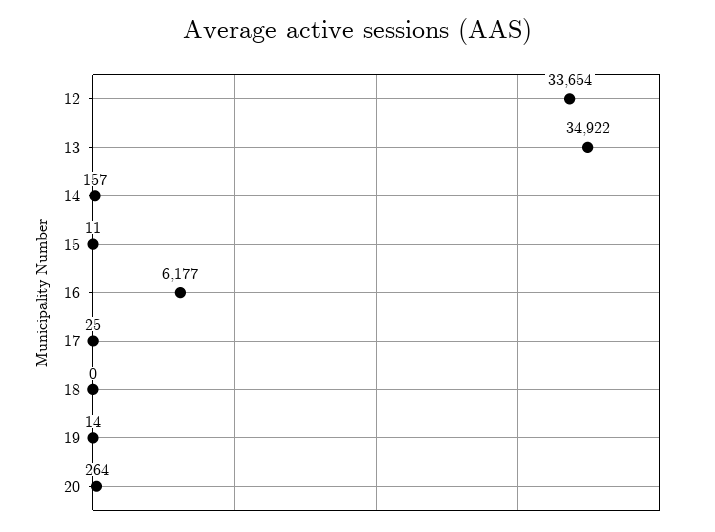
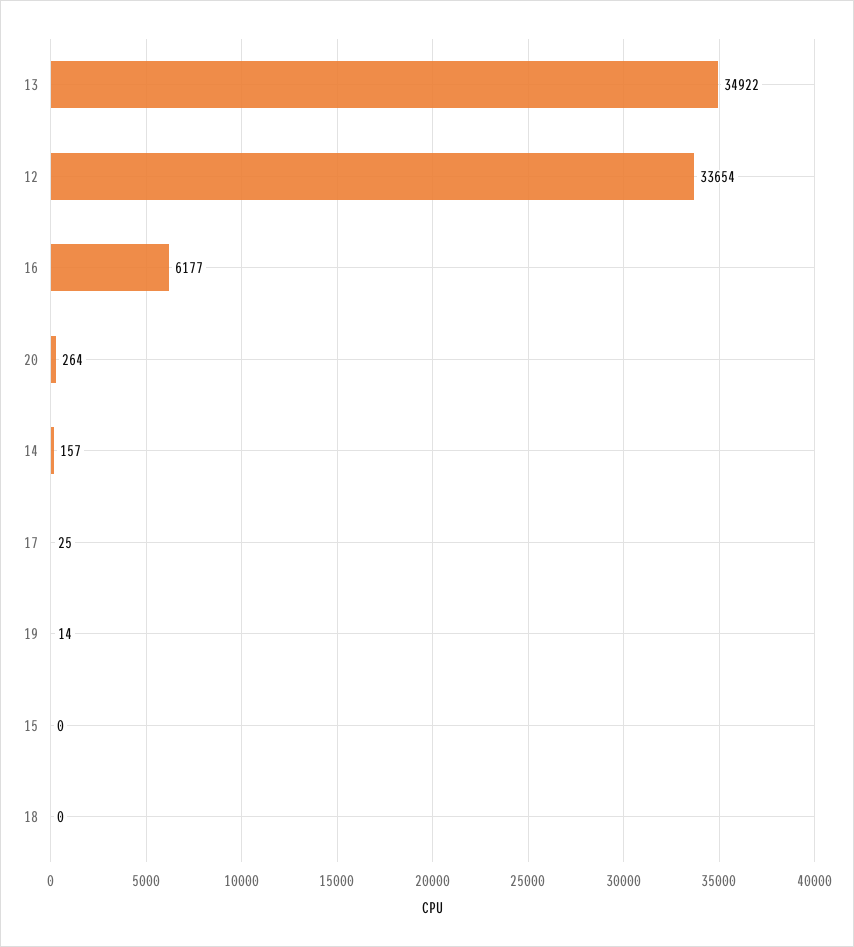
  {
    "12": 33654,
    "13": 34922,
    "14": 157,
-   "15": 11,
+   "15": 0,
    "16": 6177,
    "17": 25,
    "18": 0,
    "19": 14,
    "20": 264
  }

